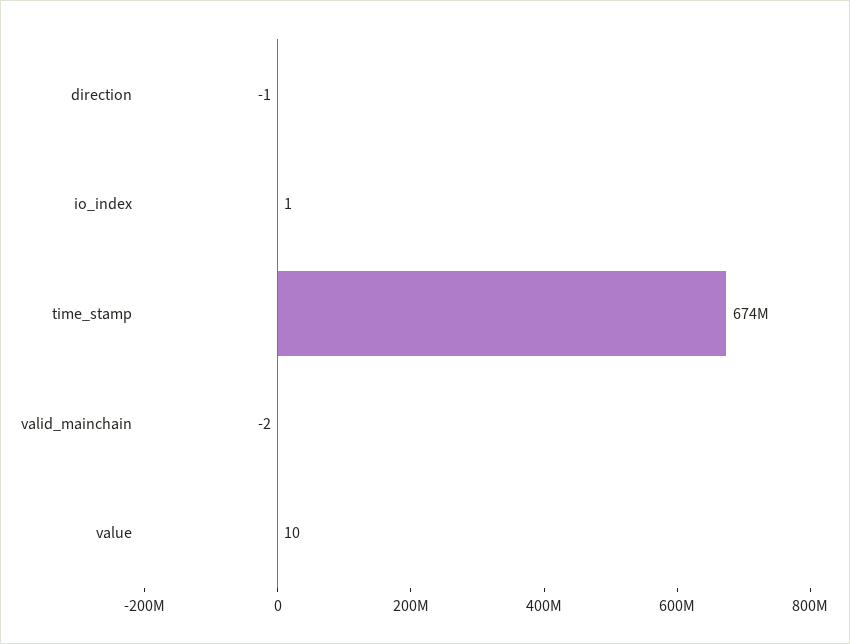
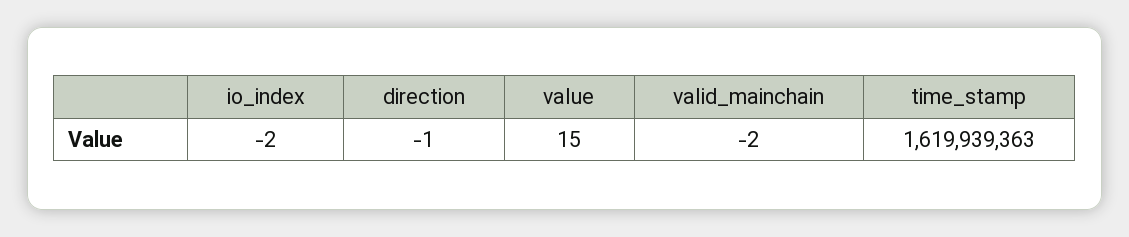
  {
    "direction": -1,
-   "io_index": 1,
+   "io_index": -2,
-   "time_stamp": 674000000,
+   "time_stamp": 1619939363,
    "valid_mainchain": -2,
-   "value": 10
+   "value": 15
  }

